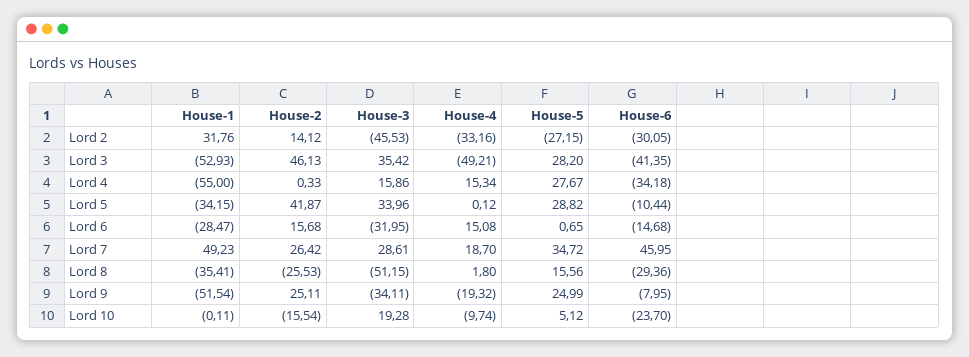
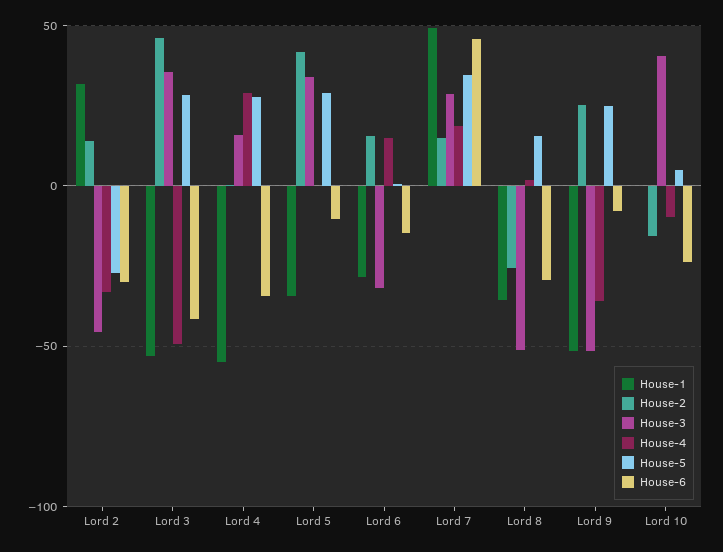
  {
    "House-1": {
      "Lord 2": 31.76,
      "Lord 3": -52.93,
      "Lord 4": -55,
      "Lord 5": -34.15,
      "Lord 6": -28.47,
      "Lord 7": 49.23,
      "Lord 8": -35.41,
      "Lord 9": -51.54,
      "Lord 10": -0.11
    },
    "House-2": {
      "Lord 2": 14.12,
      "Lord 3": 46.13,
      "Lord 4": 0.33,
      "Lord 5": 41.87,
      "Lord 6": 15.68,
-     "Lord 7": 26.42,
+     "Lord 7": 15,
      "Lord 8": -25.53,
      "Lord 9": 25.11,
      "Lord 10": -15.54
    },
    "House-3": {
      "Lord 2": -45.53,
      "Lord 3": 35.42,
      "Lord 4": 15.86,
      "Lord 5": 33.96,
      "Lord 6": -31.95,
      "Lord 7": 28.61,
      "Lord 8": -51.15,
-     "Lord 9": -34.11,
+     "Lord 9": -50,
-     "Lord 10": 19.28
+     "Lord 10": 40
    },
    "House-4": {
      "Lord 2": -33.16,
      "Lord 3": -49.21,
-     "Lord 4": 15.34,
+     "Lord 4": 30,
      "Lord 5": 0.12,
      "Lord 6": 15.08,
      "Lord 7": 18.7,
      "Lord 8": 1.8,
-     "Lord 9": -19.32,
+     "Lord 9": -35,
      "Lord 10": -9.74
    },
    "House-5": {
      "Lord 2": -27.15,
      "Lord 3": 28.2,
      "Lord 4": 27.67,
      "Lord 5": 28.82,
      "Lord 6": 0.65,
      "Lord 7": 34.72,
      "Lord 8": 15.56,
      "Lord 9": 24.99,
      "Lord 10": 5.12
    },
    "House-6": {
      "Lord 2": -30.05,
      "Lord 3": -41.35,
      "Lord 4": -34.18,
      "Lord 5": -10.44,
      "Lord 6": -14.68,
      "Lord 7": 45.95,
      "Lord 8": -29.36,
      "Lord 9": -7.95,
      "Lord 10": -23.7
    }
  }

